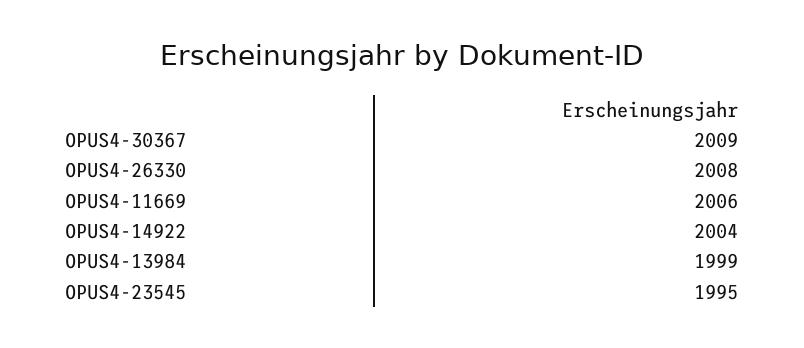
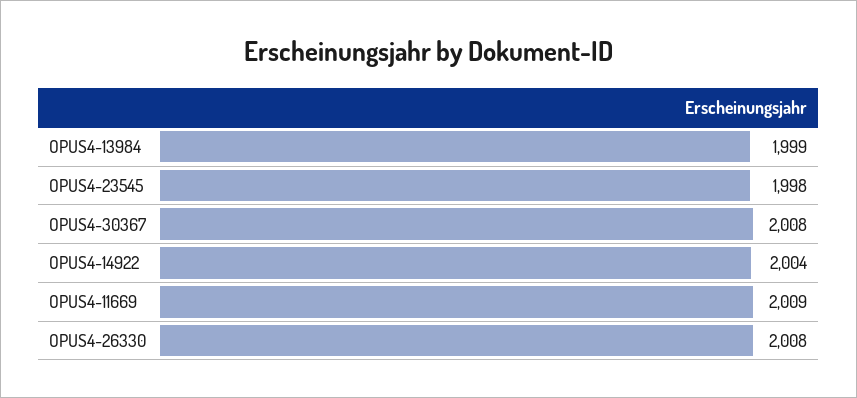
  {
-   "OPUS4-30367": 2009,
+   "OPUS4-30367": 2008,
    "OPUS4-26330": 2008,
-   "OPUS4-11669": 2006,
+   "OPUS4-11669": 2009,
    "OPUS4-14922": 2004,
    "OPUS4-13984": 1999,
-   "OPUS4-23545": 1995
+   "OPUS4-23545": 1998
  }

